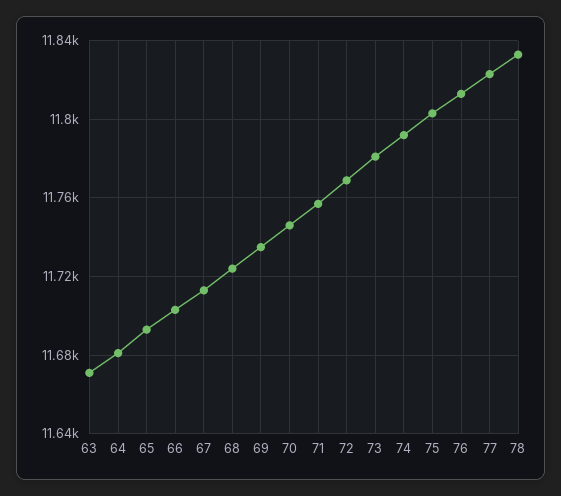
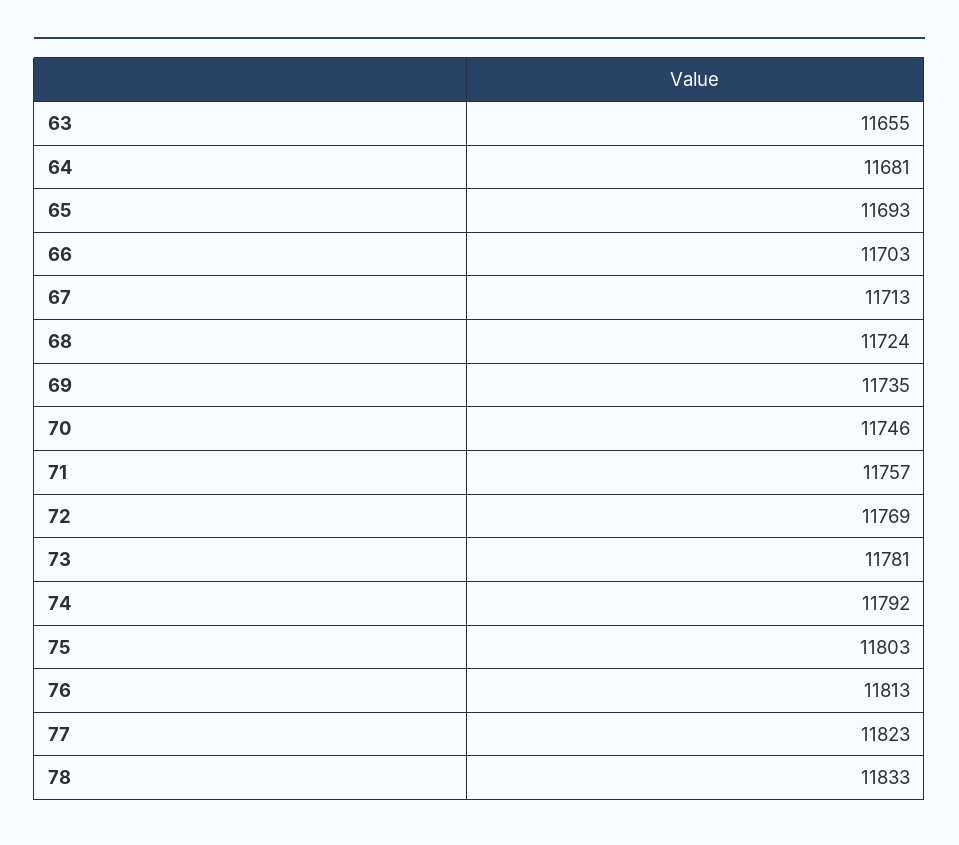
  {
-   "63": 11670,
+   "63": 11655,
    "64": 11681,
    "65": 11693,
    "66": 11703,
    "67": 11713,
    "68": 11724,
    "69": 11735,
    "70": 11746,
    "71": 11757,
    "72": 11769,
    "73": 11781,
    "74": 11792,
    "75": 11803,
    "76": 11813,
    "77": 11823,
    "78": 11833
  }

